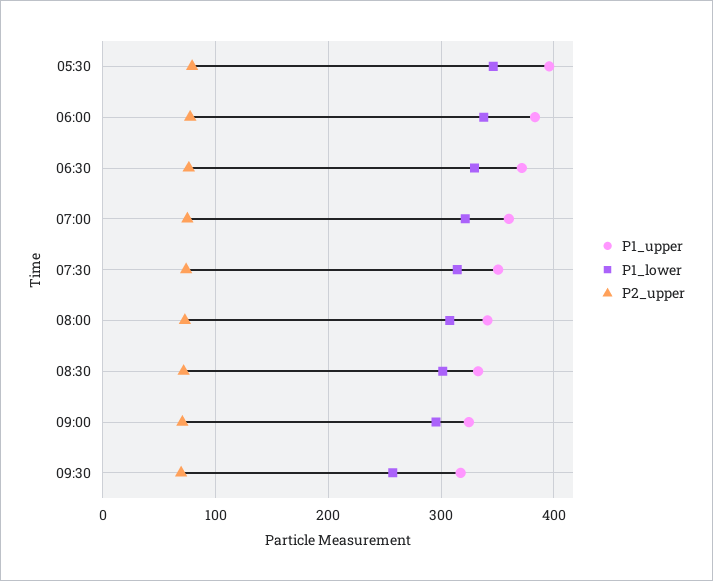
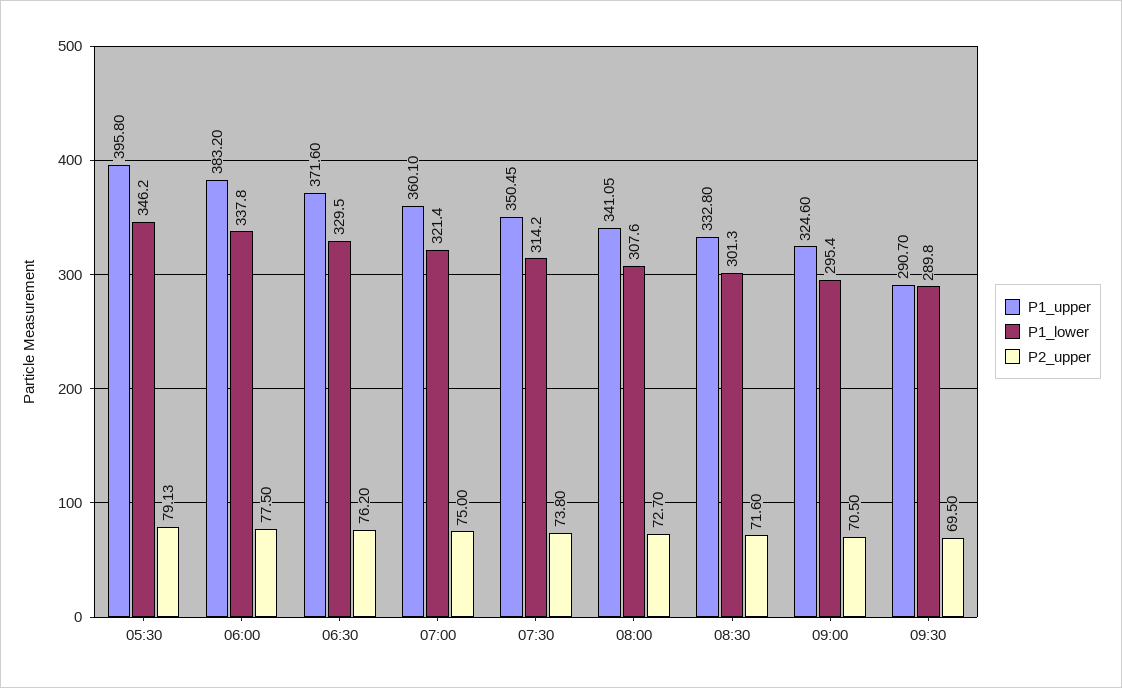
  {
    "P1_upper": {
      "05:30": 395.8,
      "06:00": 383.2,
      "06:30": 371.6,
      "07:00": 360.1,
      "07:30": 350.45,
      "08:00": 341.05,
      "08:30": 332.8,
      "09:00": 324.6,
-     "09:30": 320
+     "09:30": 290.7
    },
    "P1_lower": {
      "05:30": 346.2,
      "06:00": 337.8,
      "06:30": 329.5,
      "07:00": 321.4,
      "07:30": 314.2,
      "08:00": 307.6,
      "08:30": 301.3,
      "09:00": 295.4,
-     "09:30": 260
+     "09:30": 289.8
    },
    "P2_upper": {
      "05:30": 79.13,
      "06:00": 77.5,
      "06:30": 76.2,
      "07:00": 75,
      "07:30": 73.8,
      "08:00": 72.7,
      "08:30": 71.6,
      "09:00": 70.5,
      "09:30": 69.5
    }
  }

